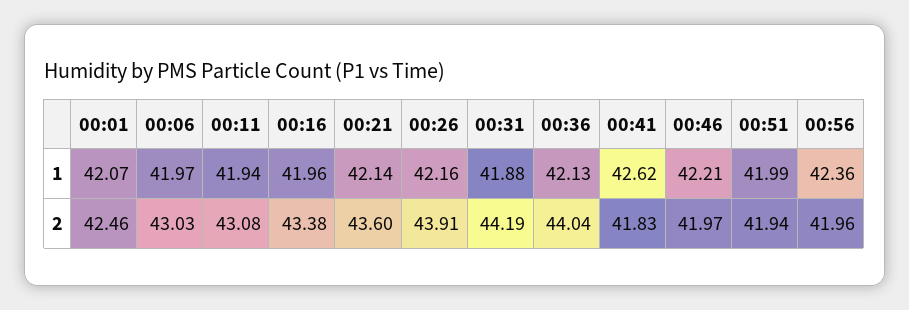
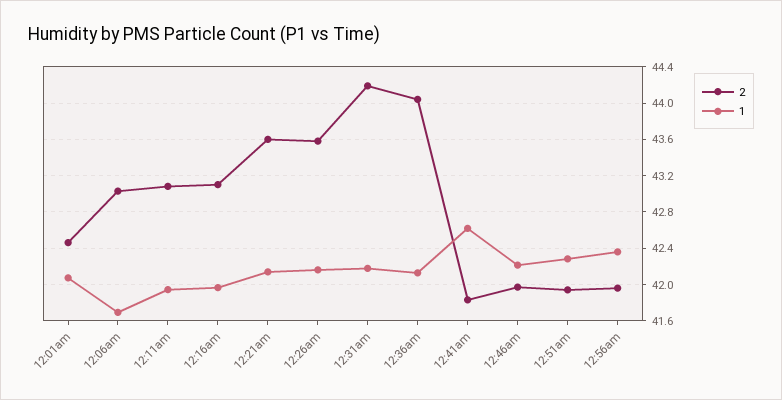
  {
    "1": {
      "00:01": 42.07,
-     "00:06": 41.97,
+     "00:06": 41.7,
      "00:11": 41.94,
      "00:16": 41.96,
      "00:21": 42.14,
      "00:26": 42.16,
-     "00:31": 41.88,
+     "00:31": 42.2,
      "00:36": 42.13,
      "00:41": 42.62,
      "00:46": 42.21,
-     "00:51": 41.99,
+     "00:51": 42.3,
      "00:56": 42.36
    },
    "2": {
      "00:01": 42.46,
      "00:06": 43.03,
      "00:11": 43.08,
-     "00:16": 43.38,
+     "00:16": 43.1,
      "00:21": 43.6,
-     "00:26": 43.91,
+     "00:26": 43.6,
      "00:31": 44.19,
      "00:36": 44.04,
      "00:41": 41.83,
      "00:46": 41.97,
      "00:51": 41.94,
      "00:56": 41.96
    }
  }

